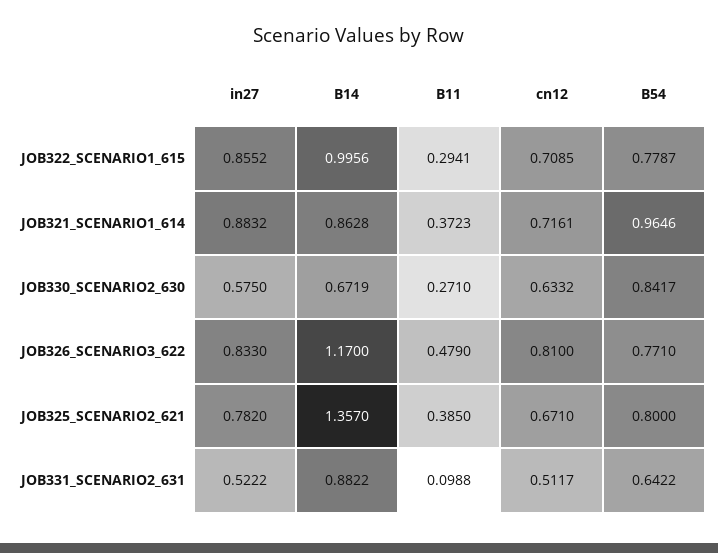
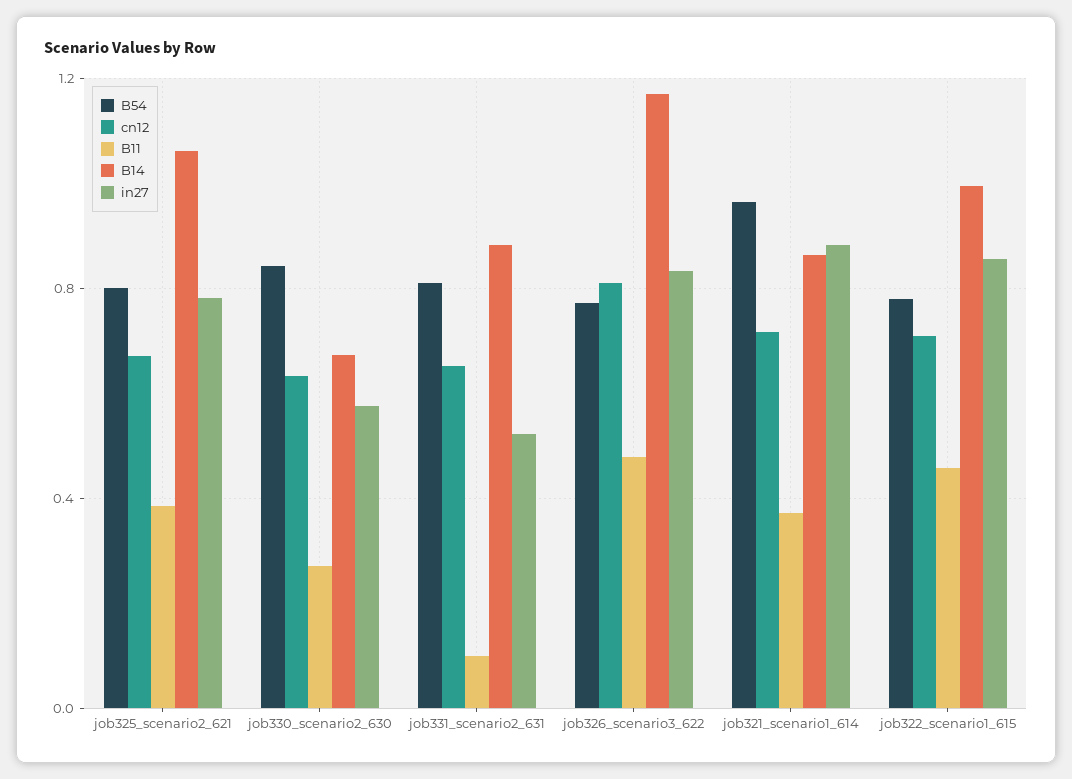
  {
    "in27": {
      "JOB322_SCENARIO1_615": 0.8552,
      "JOB321_SCENARIO1_614": 0.8832,
      "JOB330_SCENARIO2_630": 0.575,
      "JOB326_SCENARIO3_622": 0.833,
      "JOB325_SCENARIO2_621": 0.782,
      "JOB331_SCENARIO2_631": 0.5222
    },
    "B14": {
      "JOB322_SCENARIO1_615": 0.9956,
      "JOB321_SCENARIO1_614": 0.8628,
      "JOB330_SCENARIO2_630": 0.6719,
      "JOB326_SCENARIO3_622": 1.17,
-     "JOB325_SCENARIO2_621": 1.357,
+     "JOB325_SCENARIO2_621": 1.05,
      "JOB331_SCENARIO2_631": 0.8822
    },
    "B11": {
-     "JOB322_SCENARIO1_615": 0.2941,
+     "JOB322_SCENARIO1_615": 0.45,
      "JOB321_SCENARIO1_614": 0.3723,
      "JOB330_SCENARIO2_630": 0.271,
      "JOB326_SCENARIO3_622": 0.479,
      "JOB325_SCENARIO2_621": 0.385,
      "JOB331_SCENARIO2_631": 0.0988
    },
    "cn12": {
      "JOB322_SCENARIO1_615": 0.7085,
      "JOB321_SCENARIO1_614": 0.7161,
      "JOB330_SCENARIO2_630": 0.6332,
      "JOB326_SCENARIO3_622": 0.81,
      "JOB325_SCENARIO2_621": 0.671,
-     "JOB331_SCENARIO2_631": 0.5117
+     "JOB331_SCENARIO2_631": 0.65
    },
    "B54": {
      "JOB322_SCENARIO1_615": 0.7787,
      "JOB321_SCENARIO1_614": 0.9646,
      "JOB330_SCENARIO2_630": 0.8417,
      "JOB326_SCENARIO3_622": 0.771,
      "JOB325_SCENARIO2_621": 0.8,
-     "JOB331_SCENARIO2_631": 0.6422
+     "JOB331_SCENARIO2_631": 0.8
    }
  }

